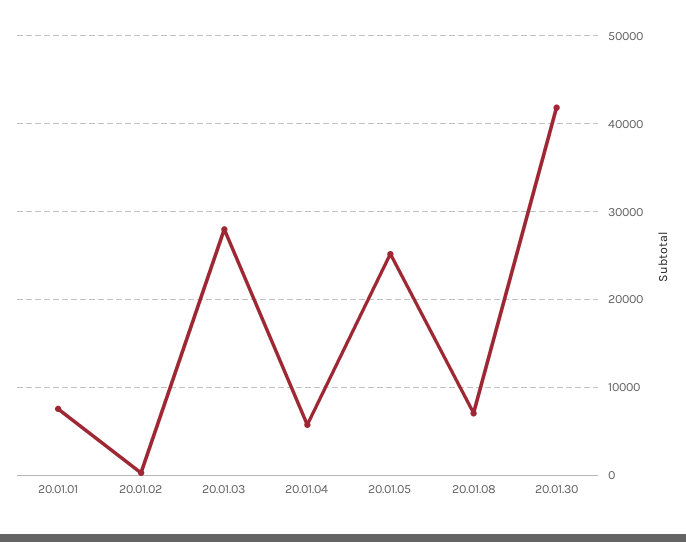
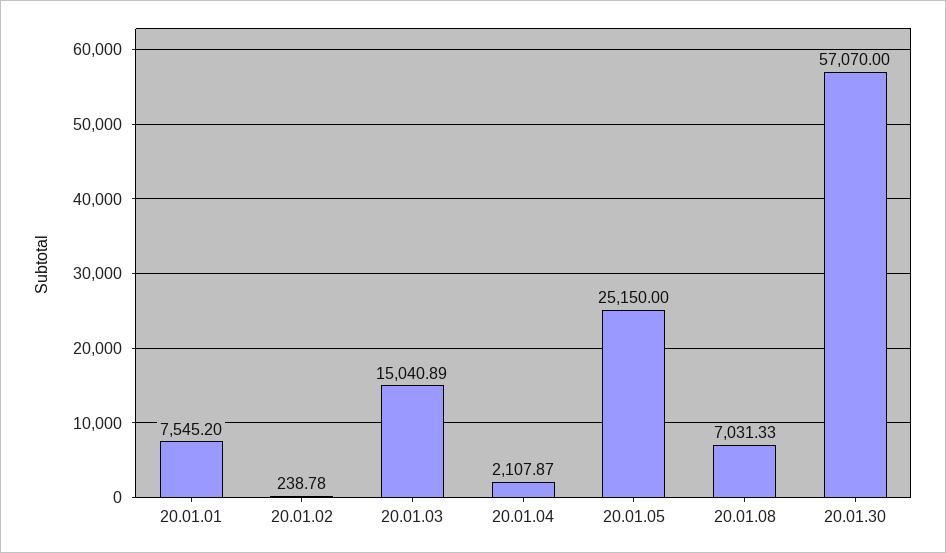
  {
    "20.01.01": 7545.2,
    "20.01.02": 238.78,
-   "20.01.03": 28000,
+   "20.01.03": 15040.89,
-   "20.01.04": 6000,
+   "20.01.04": 2107.87,
    "20.01.05": 25150,
    "20.01.08": 7031.33,
-   "20.01.30": 42000
+   "20.01.30": 57070
  }

